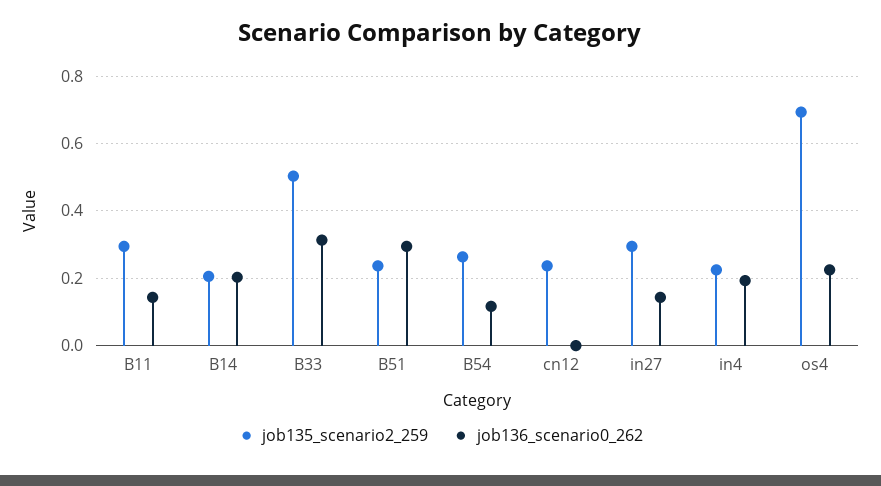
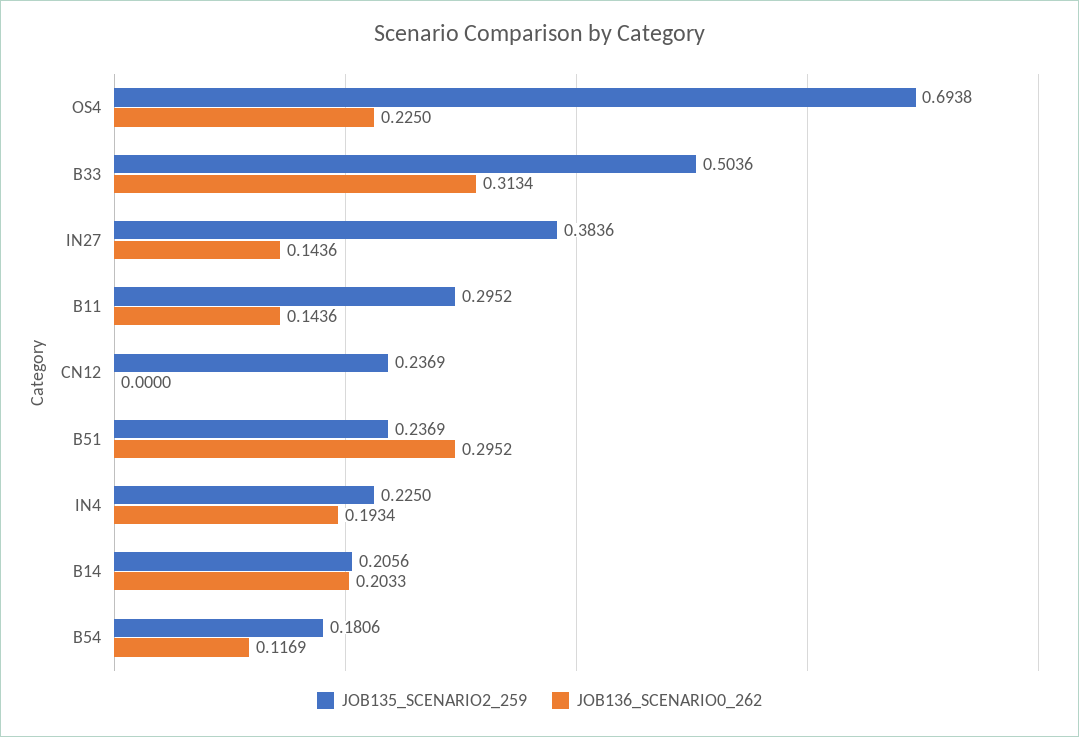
  {
    "job135_scenario2_259": {
      "B11": 0.2952,
      "B14": 0.2056,
      "B33": 0.5036,
      "B51": 0.2369,
-     "B54": 0.26,
+     "B54": 0.1806,
      "cn12": 0.2369,
-     "in27": 0.3,
+     "in27": 0.3836,
      "in4": 0.225,
      "os4": 0.6938
    },
    "job136_scenario0_262": {
      "B11": 0.1436,
      "B14": 0.2033,
      "B33": 0.3134,
      "B51": 0.2952,
      "B54": 0.1169,
      "cn12": 0,
      "in27": 0.1436,
      "in4": 0.1934,
      "os4": 0.225
    }
  }

